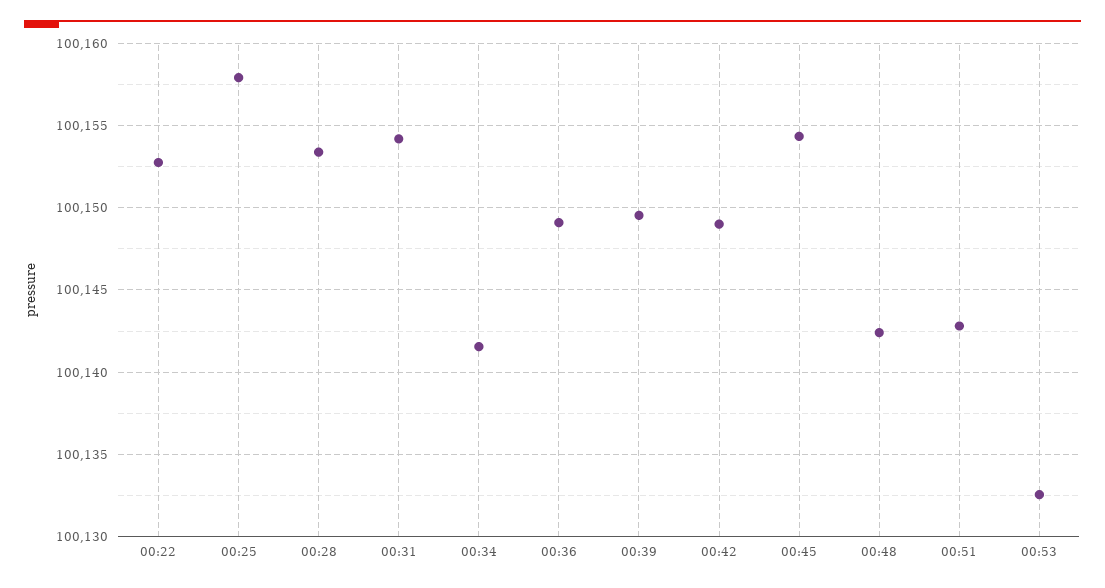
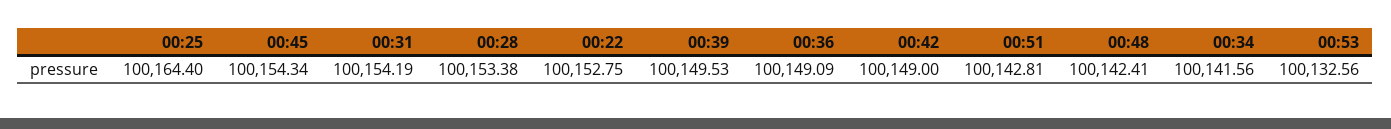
  {
    "00:22": 100152.75,
-   "00:25": 100158,
+   "00:25": 100164.4,
    "00:28": 100153.38,
    "00:31": 100154.19,
    "00:34": 100141.56,
    "00:36": 100149.09,
    "00:39": 100149.53,
    "00:42": 100149,
    "00:45": 100154.34,
    "00:48": 100142.41,
    "00:51": 100142.81,
    "00:53": 100132.56
  }

